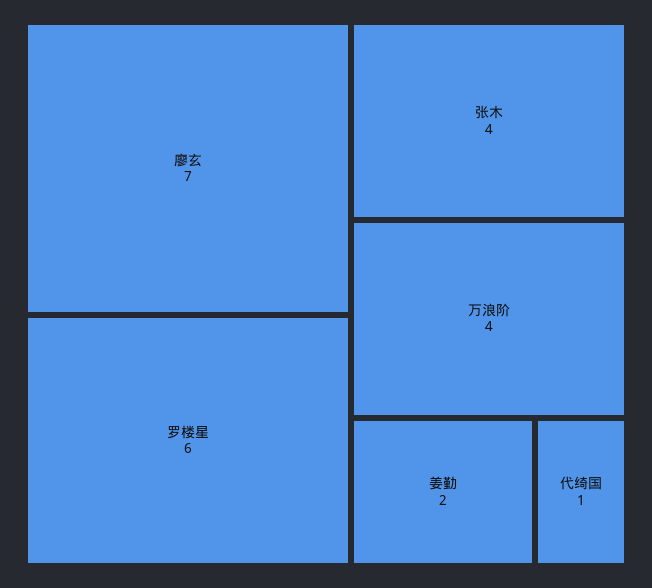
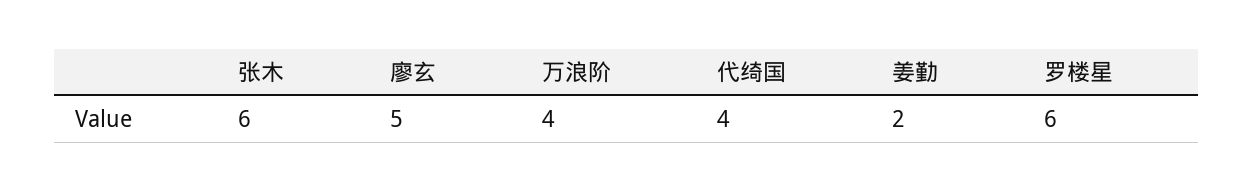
  {
-   "廖玄": 7,
+   "廖玄": 5,
    "罗楼星": 6,
-   "张木": 4,
+   "张木": 6,
    "万浪阶": 4,
    "姜勤": 2,
-   "代绮国": 1
+   "代绮国": 4
  }

